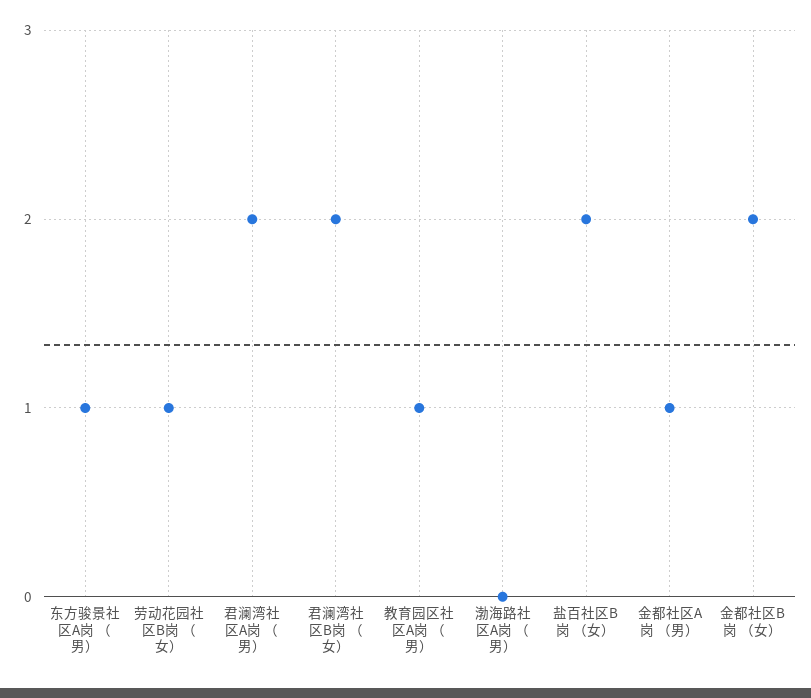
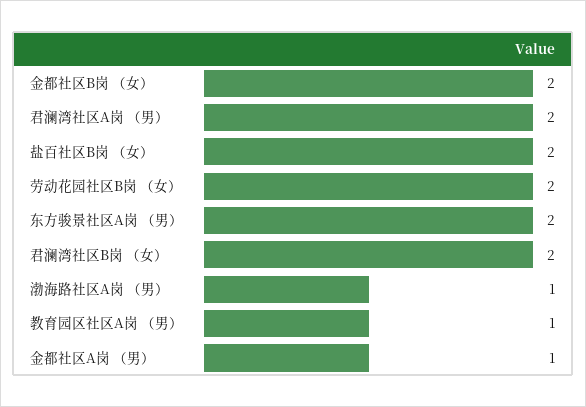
  {
-   "东方骏景社区A岗 （男）": 1,
+   "东方骏景社区A岗 （男）": 2,
-   "劳动花园社区B岗 （女）": 1,
+   "劳动花园社区B岗 （女）": 2,
    "君澜湾社区A岗 （男）": 2,
    "君澜湾社区B岗 （女）": 2,
    "教育园区社区A岗 （男）": 1,
-   "渤海路社区A岗 （男）": 0,
+   "渤海路社区A岗 （男）": 1,
    "盐百社区B岗 （女）": 2,
    "金都社区A岗 （男）": 1,
    "金都社区B岗 （女）": 2
  }

